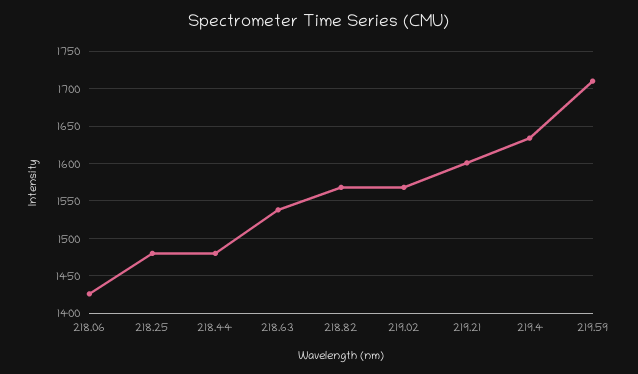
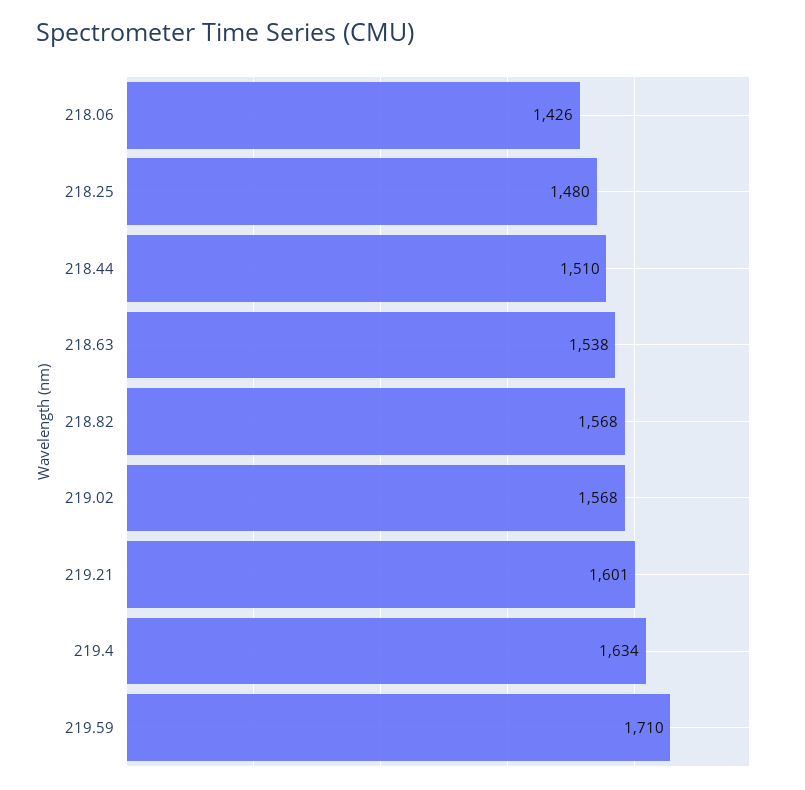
  {
    "218.06": 1426,
    "218.25": 1480,
-   "218.44": 1480,
+   "218.44": 1510,
    "218.63": 1538,
    "218.82": 1568,
    "219.02": 1568,
    "219.21": 1601,
    "219.4": 1634,
    "219.59": 1710
  }

